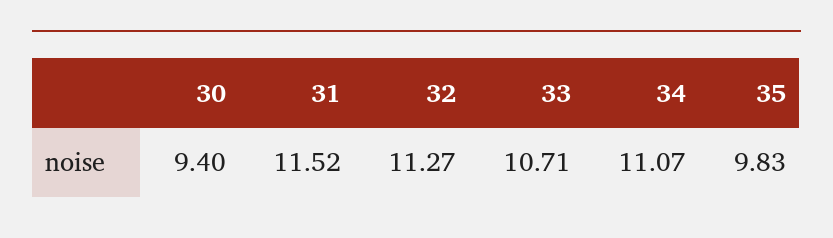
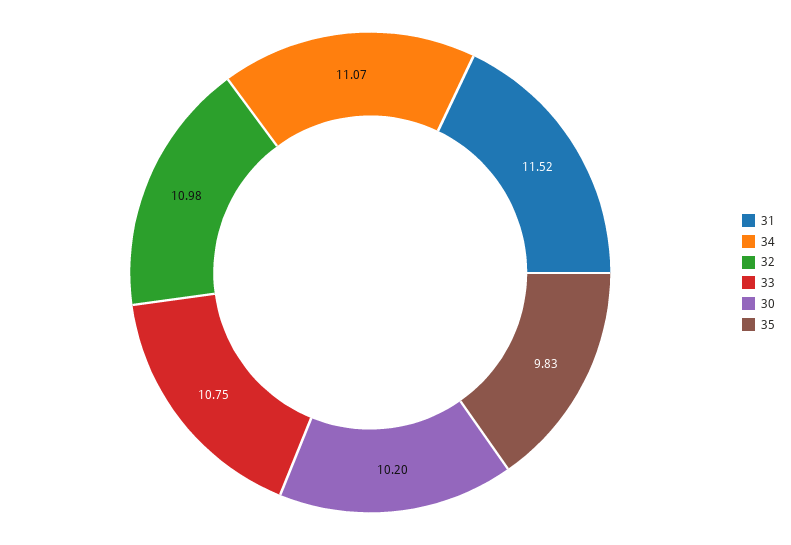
  {
-   "30": 9.4,
+   "30": 10.2,
    "31": 11.52,
-   "32": 11.27,
+   "32": 10.98,
-   "33": 10.71,
+   "33": 10.75,
    "34": 11.07,
    "35": 9.83
  }

